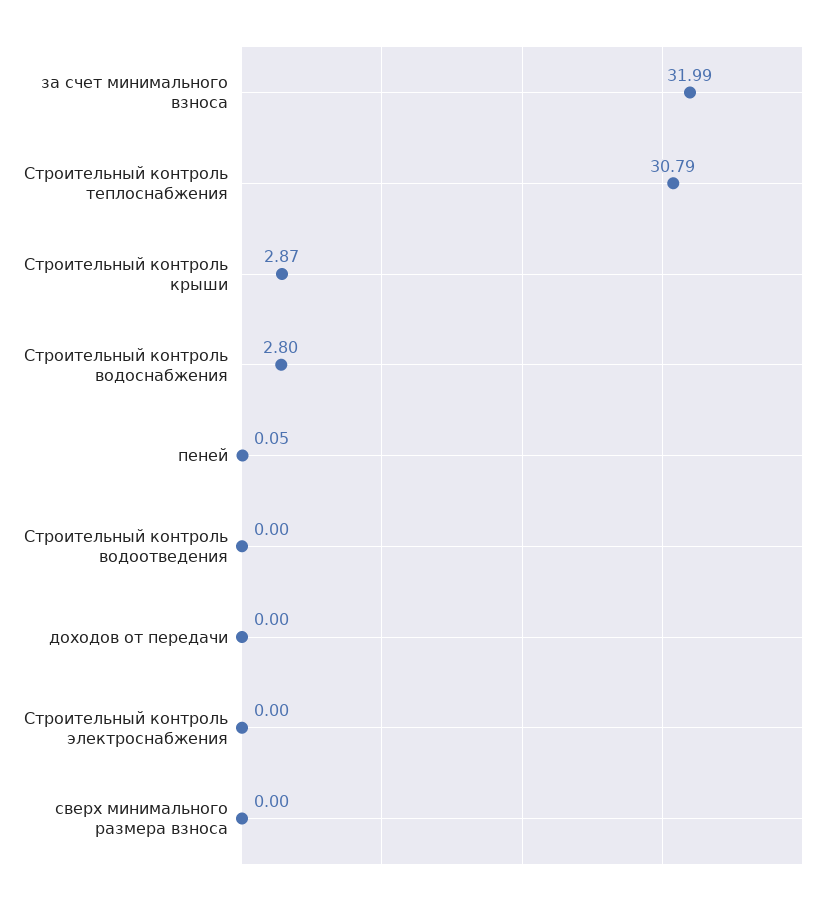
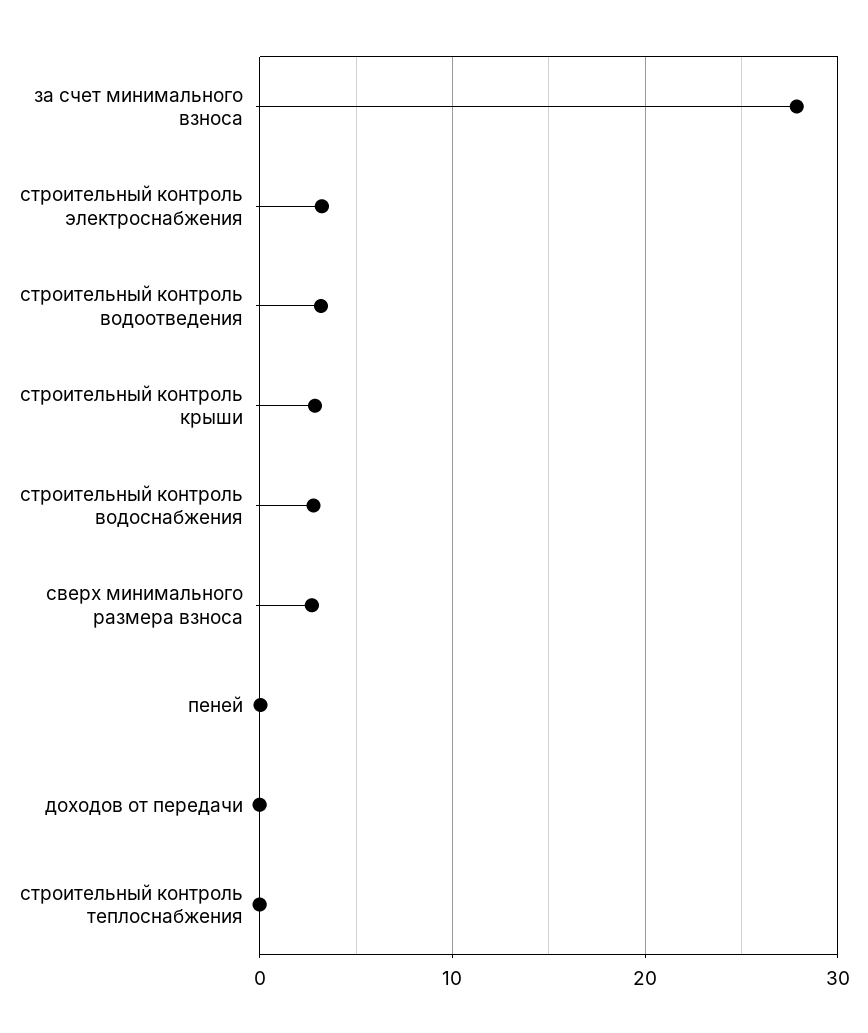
  {
-   "за счет минимального взноса": 31.99,
+   "за счет минимального взноса": 28,
-   "Строительный контроль теплоснабжения": 30.79,
+   "Строительный контроль теплоснабжения": 0,
    "Строительный контроль крыши": 2.87,
    "Строительный контроль водоснабжения": 2.8,
    "пеней": 0.05,
-   "Строительный контроль водоотведения": 0,
+   "Строительный контроль водоотведения": 3,
    "доходов от передачи": 0,
-   "Строительный контроль электроснабжения": 0,
+   "Строительный контроль электроснабжения": 3,
-   "сверх минимального размера взноса": 0
+   "сверх минимального размера взноса": 3
  }

